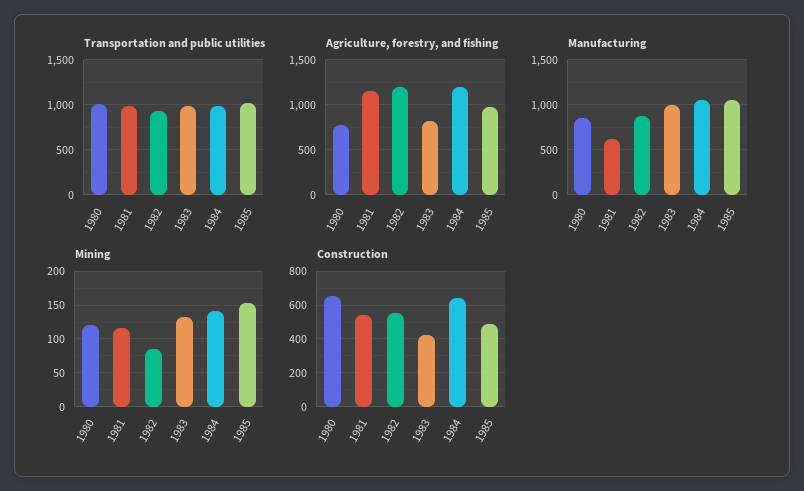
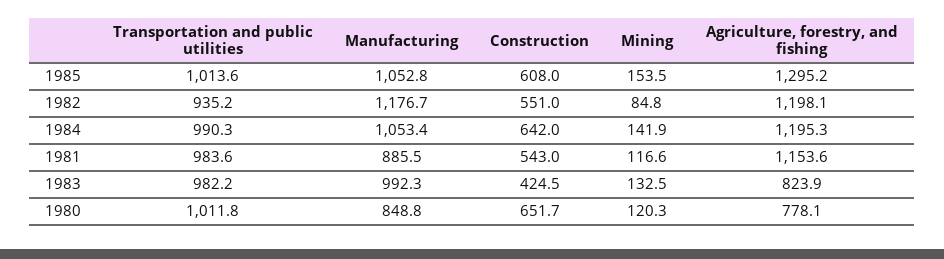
  {
    "Transportation and public utilities": {
      "1980": 1011.8,
      "1981": 983.6,
      "1982": 935.2,
      "1983": 982.2,
      "1984": 990.3,
      "1985": 1013.6
    },
    "Agriculture, forestry, and fishing": {
      "1980": 778.1,
      "1981": 1153.6,
      "1982": 1198.1,
      "1983": 823.9,
      "1984": 1195.3,
-     "1985": 1000
+     "1985": 1295.2
    },
    "Manufacturing": {
      "1980": 848.8,
-     "1981": 600,
+     "1981": 885.5,
-     "1982": 900,
+     "1982": 1176.7,
      "1983": 992.3,
      "1984": 1053.4,
      "1985": 1052.8
    },
    "Mining": {
      "1980": 120.3,
      "1981": 116.6,
      "1982": 84.8,
      "1983": 132.5,
      "1984": 141.9,
      "1985": 153.5
    },
    "Construction": {
      "1980": 651.7,
      "1981": 543,
      "1982": 551,
      "1983": 424.5,
      "1984": 642,
-     "1985": 500
+     "1985": 608
    }
  }

